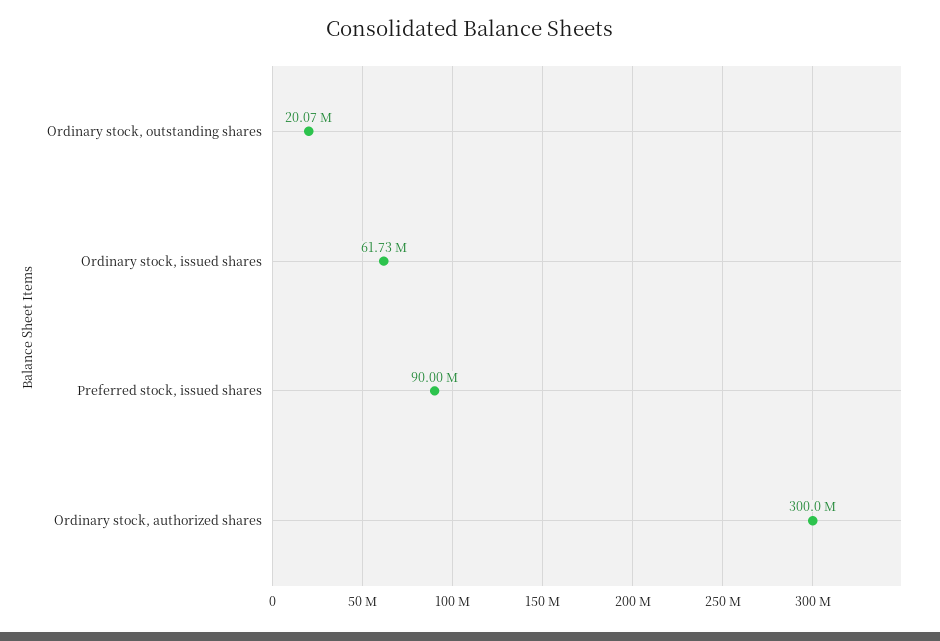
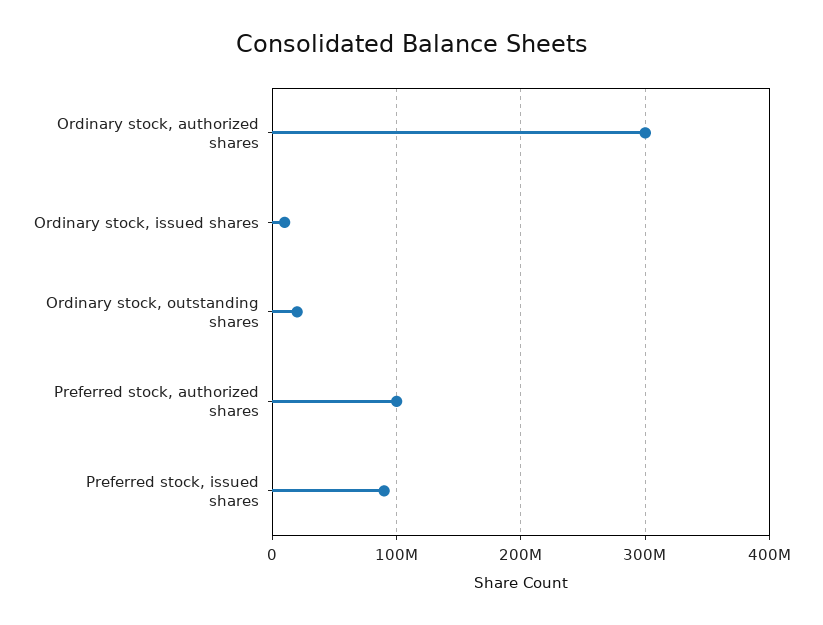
  {
    "Ordinary stock, outstanding shares": 20070000,
-   "Ordinary stock, issued shares": 61730000,
+   "Ordinary stock, issued shares": 10000000,
    "Preferred stock, issued shares": 90000000,
-   "Ordinary stock, authorized shares": 300000000
+   "Ordinary stock, authorized shares": 300000000,
+   "Preferred stock, authorized shares": 100000000
  }

